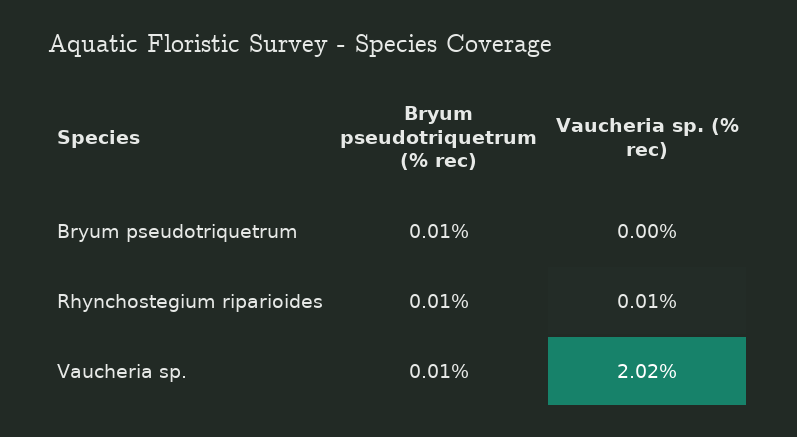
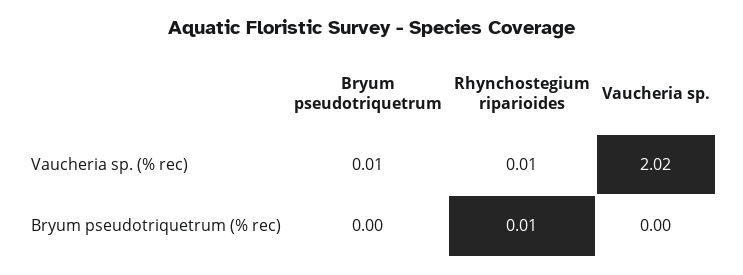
  {
    "Bryum pseudotriquetrum (% rec)": {
-     "Bryum pseudotriquetrum": 0.01,
+     "Bryum pseudotriquetrum": 0,
      "Rhynchostegium riparioides": 0.01,
-     "Vaucheria sp.": 0.01
+     "Vaucheria sp.": 0
    },
    "Vaucheria sp. (% rec)": {
-     "Bryum pseudotriquetrum": 0,
+     "Bryum pseudotriquetrum": 0.01,
      "Rhynchostegium riparioides": 0.01,
      "Vaucheria sp.": 2.02
    }
  }

